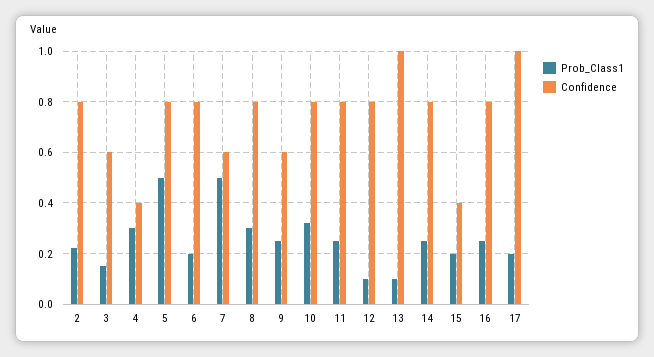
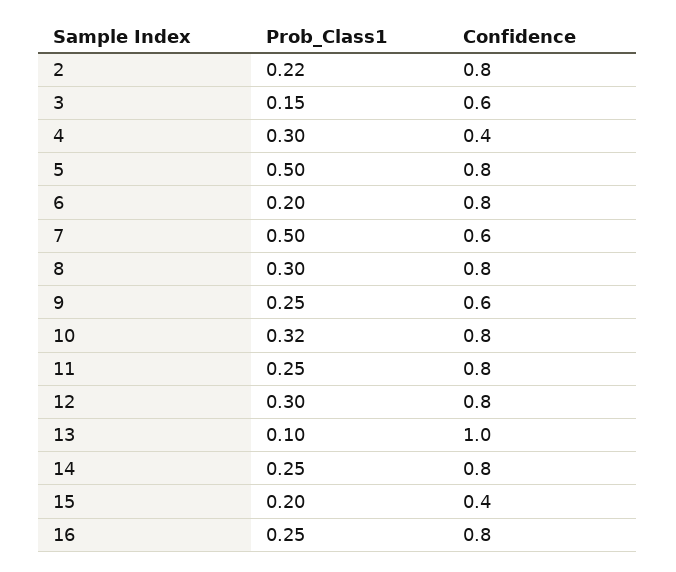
  {
    "Prob_Class1": {
      "2": 0.22,
      "3": 0.15,
      "4": 0.3,
      "5": 0.5,
      "6": 0.2,
      "7": 0.5,
      "8": 0.3,
      "9": 0.25,
      "10": 0.32,
      "11": 0.25,
-     "12": 0.1,
+     "12": 0.3,
      "13": 0.1,
      "14": 0.25,
      "15": 0.2,
-     "16": 0.25,
+     "16": 0.25
-     "17": 0.2
    },
    "Confidence": {
      "2": 0.8,
      "3": 0.6,
      "4": 0.4,
      "5": 0.8,
      "6": 0.8,
      "7": 0.6,
      "8": 0.8,
      "9": 0.6,
      "10": 0.8,
      "11": 0.8,
      "12": 0.8,
      "13": 1,
      "14": 0.8,
      "15": 0.4,
-     "16": 0.8,
+     "16": 0.8
-     "17": 1
    }
  }

